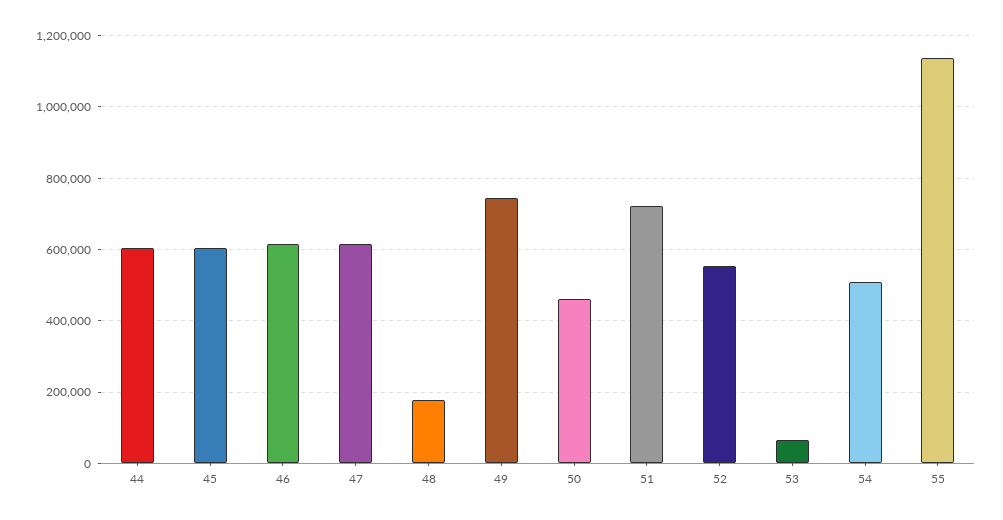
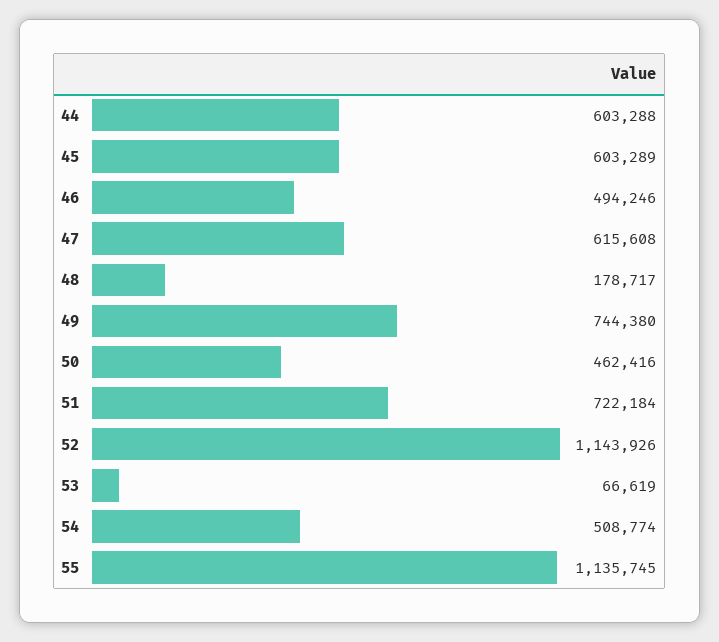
  {
    "44": 603288,
    "45": 603289,
-   "46": 620000,
+   "46": 494246,
    "47": 615608,
    "48": 178717,
    "49": 744380,
    "50": 462416,
    "51": 722184,
-   "52": 560000,
+   "52": 1143926,
    "53": 66619,
    "54": 508774,
    "55": 1135745
  }

